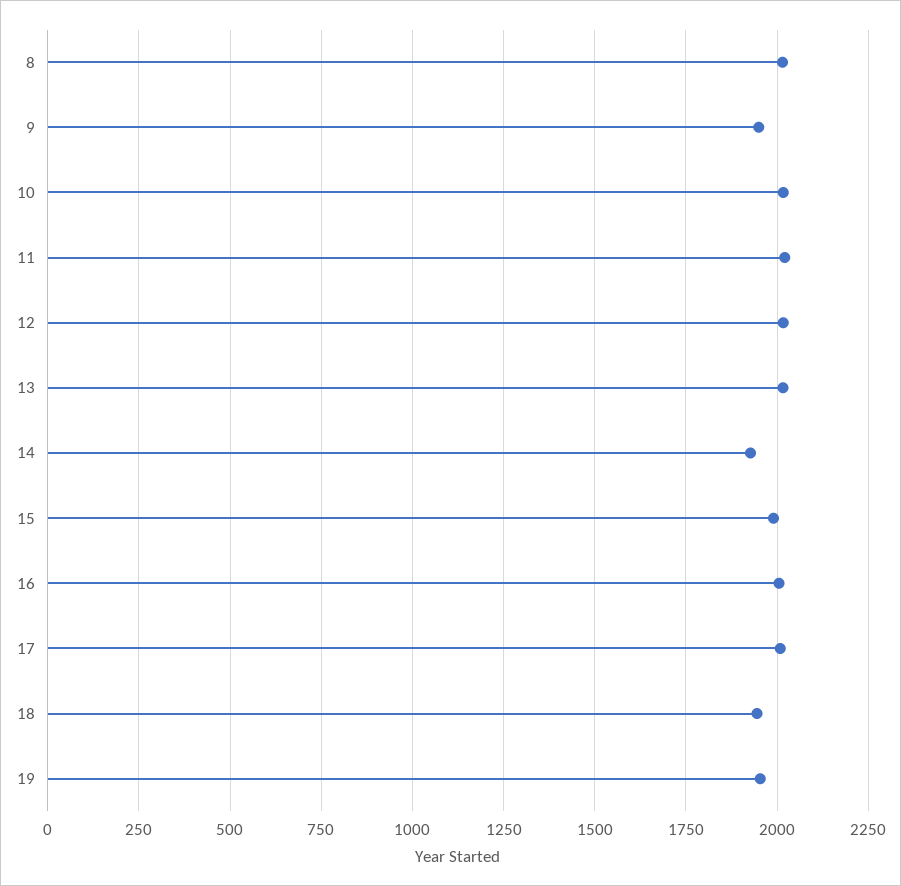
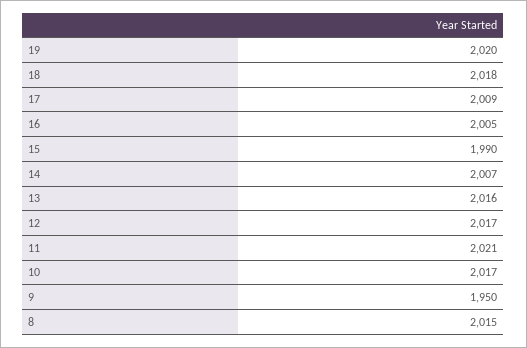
  {
    "8": 2015,
    "9": 1950,
    "10": 2017,
    "11": 2021,
    "12": 2017,
    "13": 2016,
-   "14": 1925,
+   "14": 2007,
    "15": 1990,
    "16": 2005,
    "17": 2009,
-   "18": 1950,
+   "18": 2018,
-   "19": 1950
+   "19": 2020
  }

